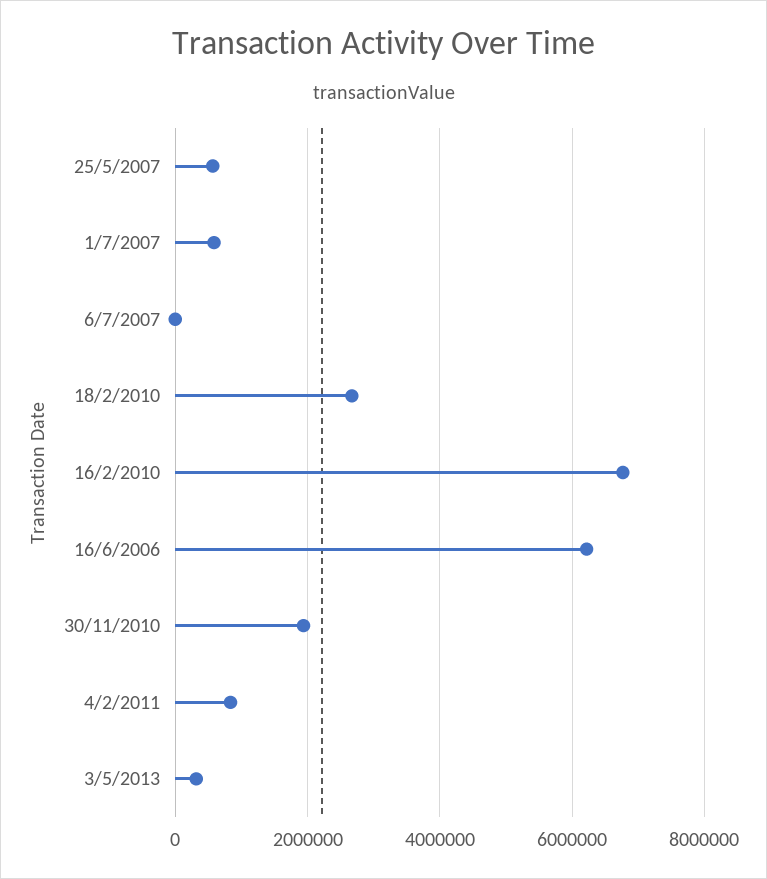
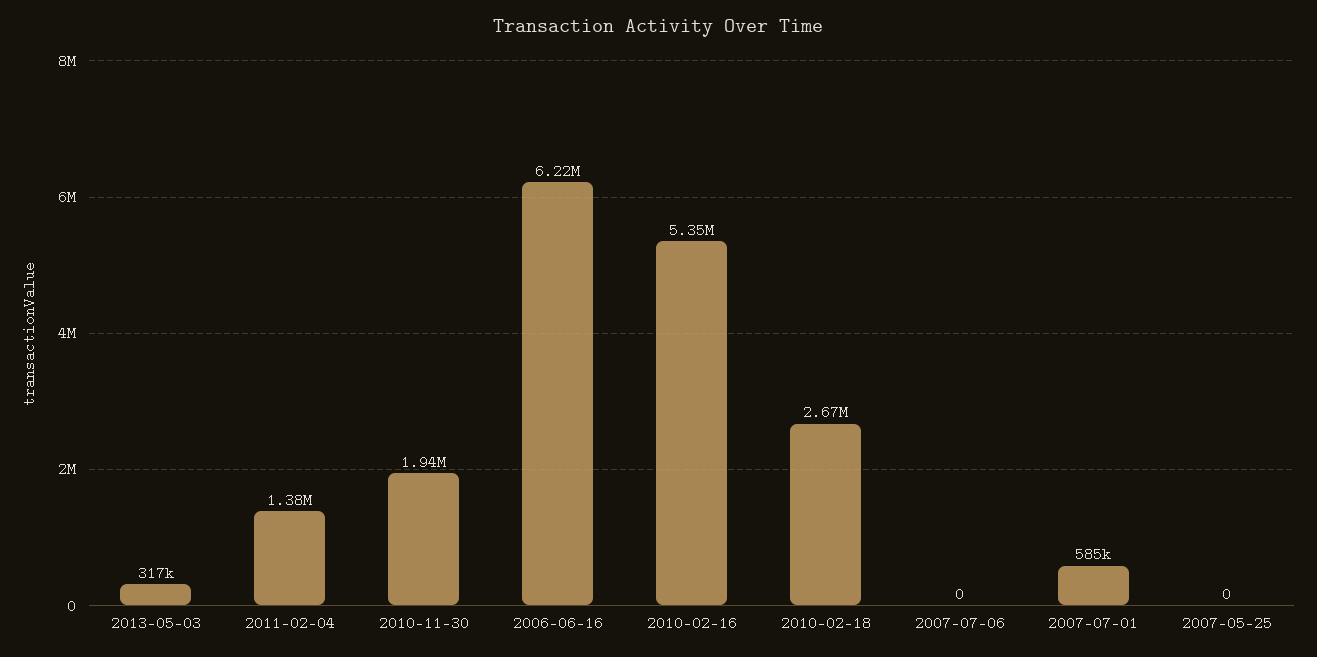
  {
-   "25/5/2007": 600000,
+   "25/5/2007": 0,
    "1/7/2007": 585000,
    "6/7/2007": 0,
    "18/2/2010": 2670000,
-   "16/2/2010": 6800000,
+   "16/2/2010": 5350000,
    "16/6/2006": 6220000,
    "30/11/2010": 1940000,
-   "4/2/2011": 800000,
+   "4/2/2011": 1380000,
    "3/5/2013": 317000
  }

